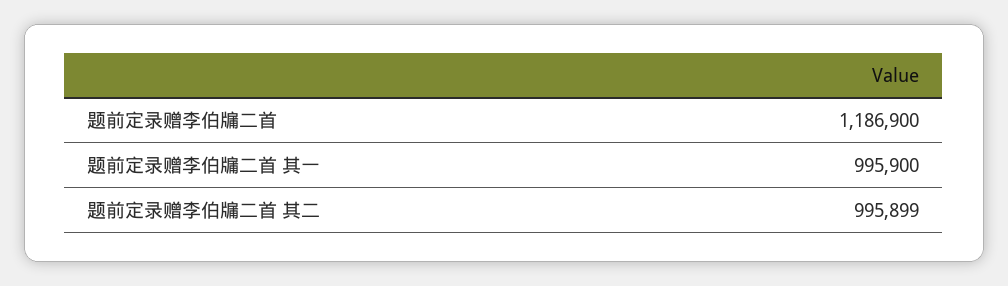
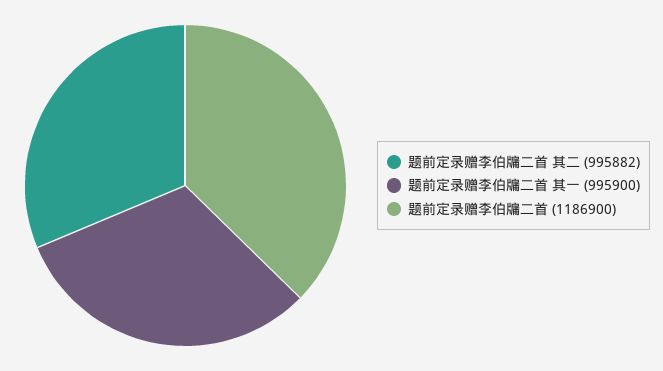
  {
    "题前定录赠李伯牖二首": 1186900,
    "题前定录赠李伯牖二首 其一": 995900,
-   "题前定录赠李伯牖二首 其二": 995899
+   "题前定录赠李伯牖二首 其二": 995882
  }

